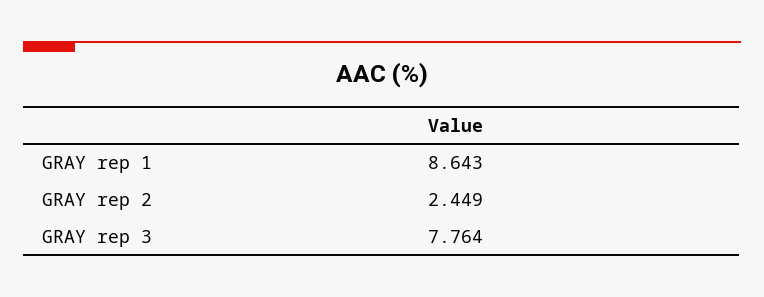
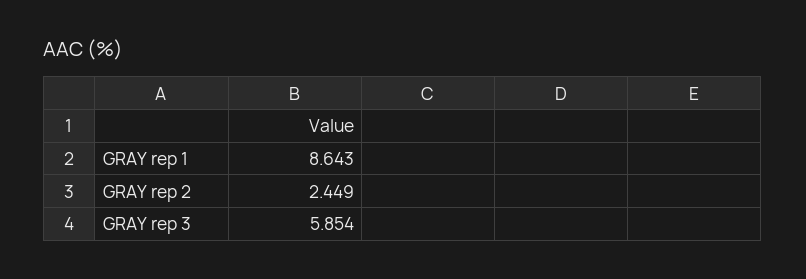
  {
    "GRAY rep 1": 8.643,
    "GRAY rep 2": 2.449,
-   "GRAY rep 3": 7.764
+   "GRAY rep 3": 5.854
  }

